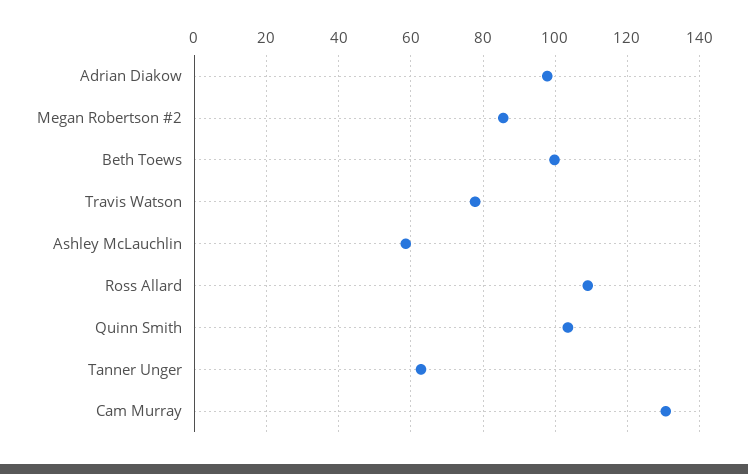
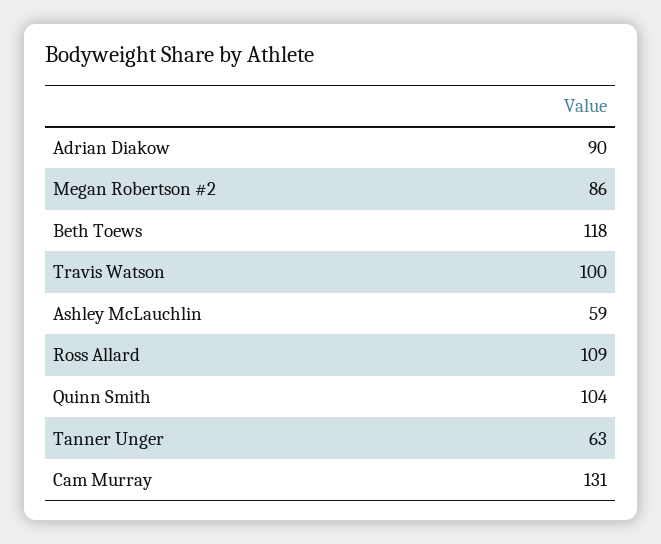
  {
-   "Adrian Diakow": 98,
+   "Adrian Diakow": 90,
    "Megan Robertson #2": 86,
-   "Beth Toews": 100,
+   "Beth Toews": 118,
-   "Travis Watson": 78,
+   "Travis Watson": 100,
    "Ashley McLauchlin": 59,
    "Ross Allard": 109,
    "Quinn Smith": 104,
    "Tanner Unger": 63,
    "Cam Murray": 131
  }

